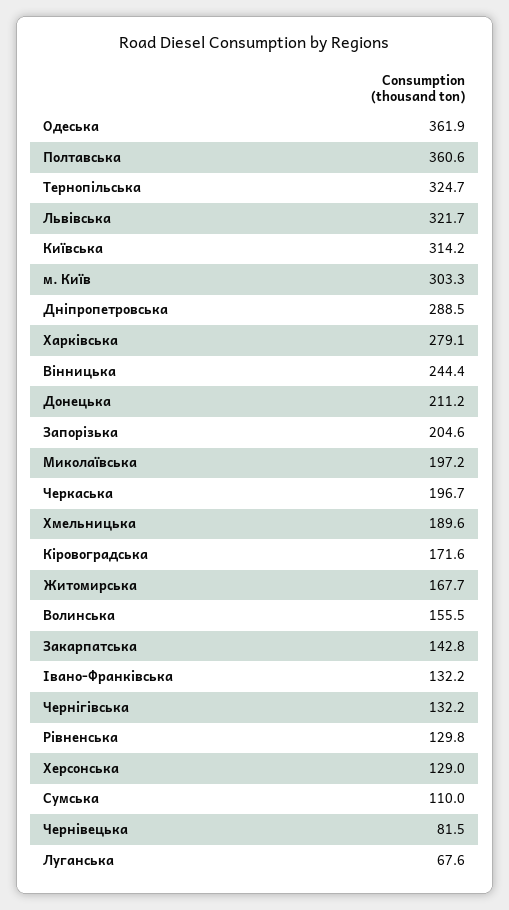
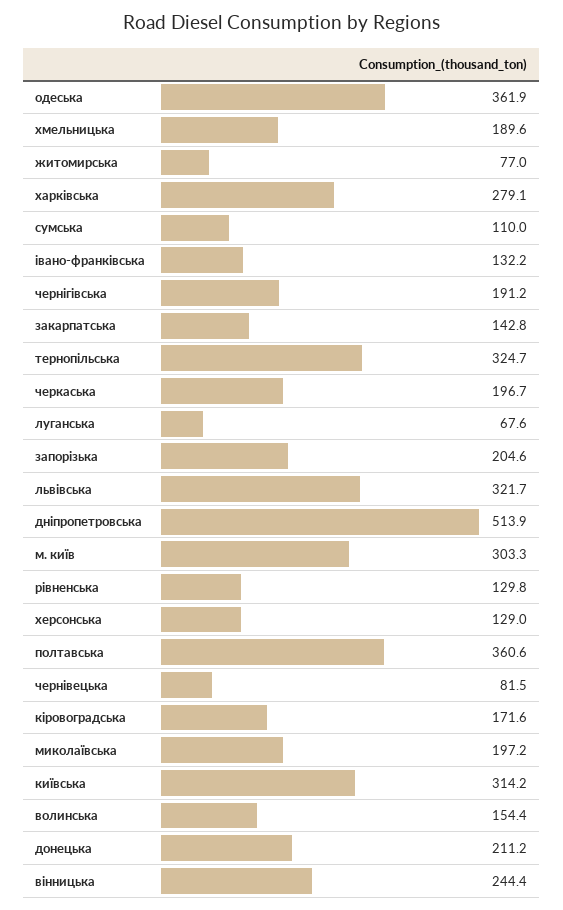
  {
    "Одеська": 361.9,
    "Полтавська": 360.6,
    "Тернопільська": 324.7,
    "Львівська": 321.7,
    "Київська": 314.2,
    "м. Київ": 303.3,
-   "Дніпропетровська": 288.5,
+   "Дніпропетровська": 513.9,
    "Харківська": 279.1,
    "Вінницька": 244.4,
    "Донецька": 211.2,
    "Запорізька": 204.6,
    "Миколаївська": 197.2,
    "Черкаська": 196.7,
    "Хмельницька": 189.6,
    "Кіровоградська": 171.6,
-   "Житомирська": 167.7,
+   "Житомирська": 77,
-   "Волинська": 155.5,
+   "Волинська": 154.4,
    "Закарпатська": 142.8,
    "Івано-Франківська": 132.2,
-   "Чернігівська": 132.2,
+   "Чернігівська": 191.2,
    "Рівненська": 129.8,
    "Херсонська": 129,
    "Сумська": 110,
    "Чернівецька": 81.5,
    "Луганська": 67.6
  }

